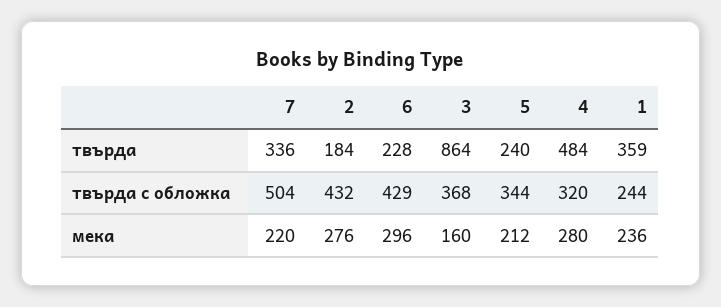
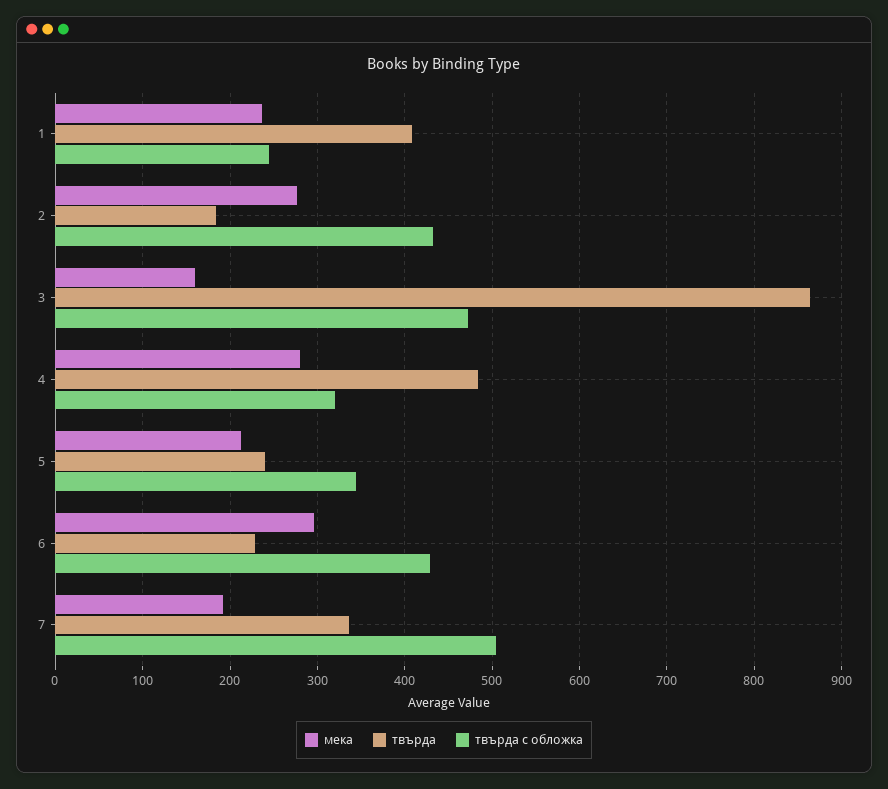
  {
    "твърда": {
      "7": 336,
      "2": 184,
      "6": 228,
      "3": 864,
      "5": 240,
      "4": 484,
-     "1": 359
+     "1": 410
    },
    "твърда с обложка": {
      "7": 504,
      "2": 432,
      "6": 429,
-     "3": 368,
+     "3": 470,
      "5": 344,
      "4": 320,
      "1": 244
    },
    "мека": {
-     "7": 220,
+     "7": 190,
      "2": 276,
      "6": 296,
      "3": 160,
      "5": 212,
      "4": 280,
      "1": 236
    }
  }

